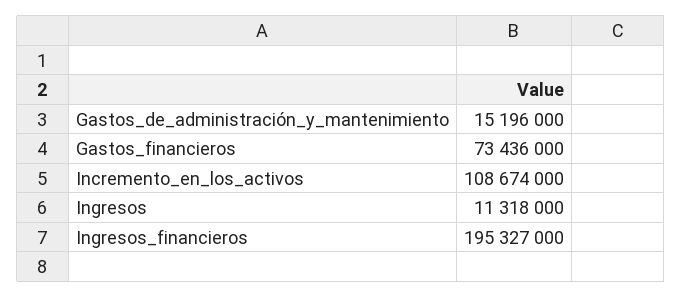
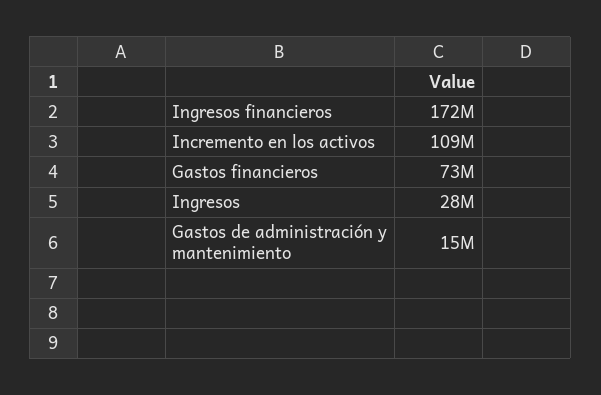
  {
    "Gastos_de_administración_y_mantenimiento": 15196000,
    "Gastos_financieros": 73436000,
    "Incremento_en_los_activos": 108674000,
-   "Ingresos": 11318000,
+   "Ingresos": 28000000,
-   "Ingresos_financieros": 195327000
+   "Ingresos_financieros": 172000000
  }

